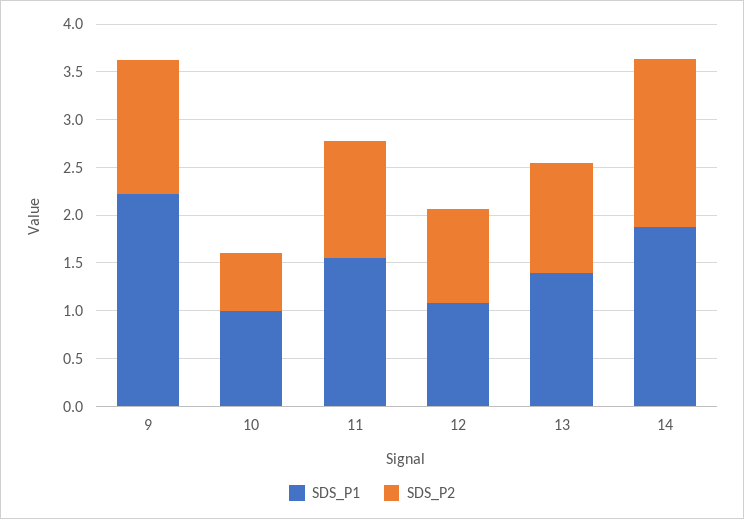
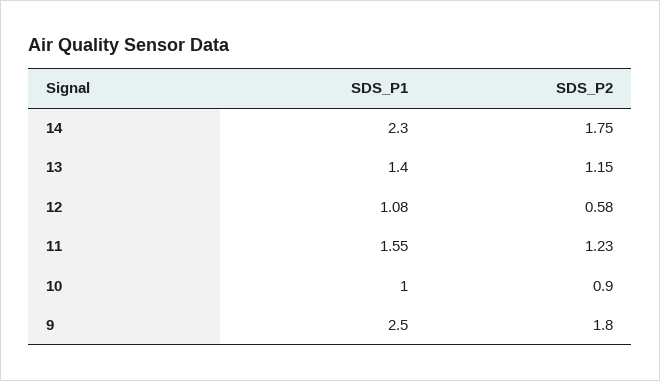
  {
    "SDS_P1": {
-     "9": 2.2,
+     "9": 2.5,
      "10": 1,
      "11": 1.55,
      "12": 1.08,
      "13": 1.4,
-     "14": 1.9
+     "14": 2.3
    },
    "SDS_P2": {
-     "9": 1.4,
+     "9": 1.8,
-     "10": 0.6,
+     "10": 0.9,
      "11": 1.23,
-     "12": 1,
+     "12": 0.58,
      "13": 1.15,
      "14": 1.75
    }
  }

